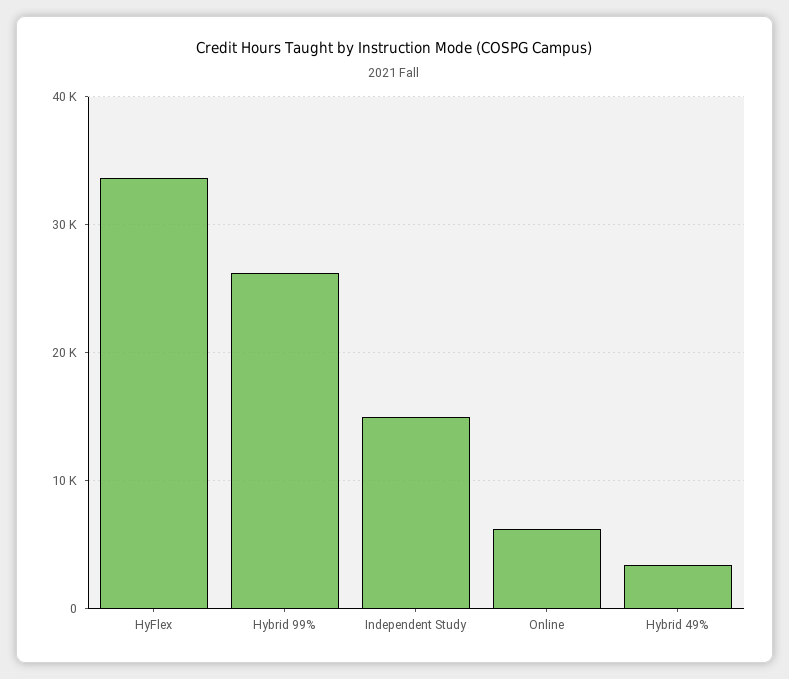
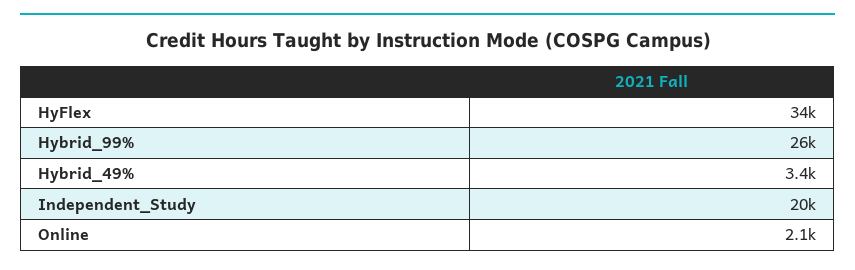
  {
    "HyFlex": 34000,
    "Hybrid 99%": 26000,
-   "Independent Study": 15000,
+   "Independent Study": 20000,
-   "Online": 6000,
+   "Online": 2100,
    "Hybrid 49%": 3400
  }

